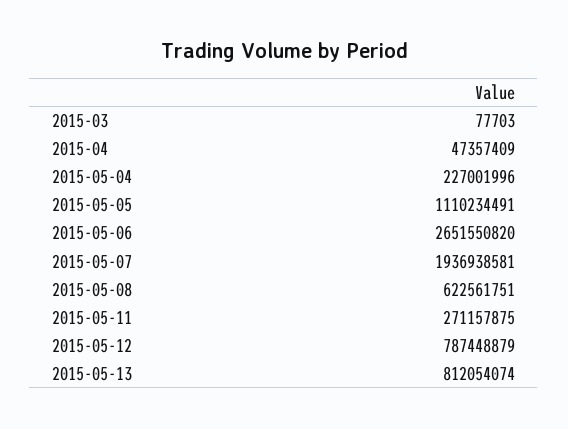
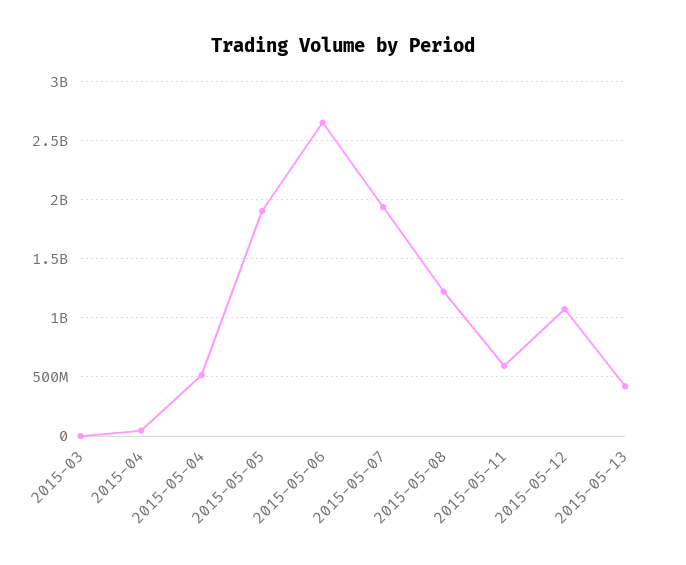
  {
    "2015-03": 77703,
    "2015-04": 47357409,
-   "2015-05-04": 227001996,
+   "2015-05-04": 500000000,
-   "2015-05-05": 1110234491,
+   "2015-05-05": 1900000000,
    "2015-05-06": 2651550820,
    "2015-05-07": 1936938581,
-   "2015-05-08": 622561751,
+   "2015-05-08": 1200000000,
-   "2015-05-11": 271157875,
+   "2015-05-11": 600000000,
-   "2015-05-12": 787448879,
+   "2015-05-12": 1100000000,
-   "2015-05-13": 812054074
+   "2015-05-13": 400000000
  }

